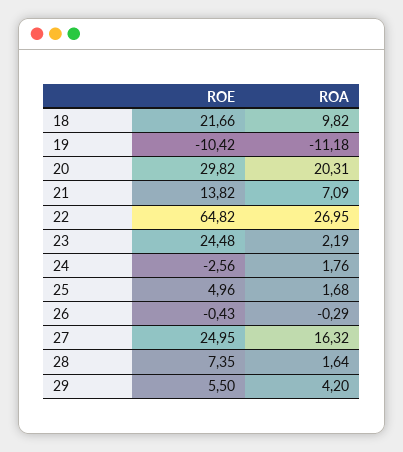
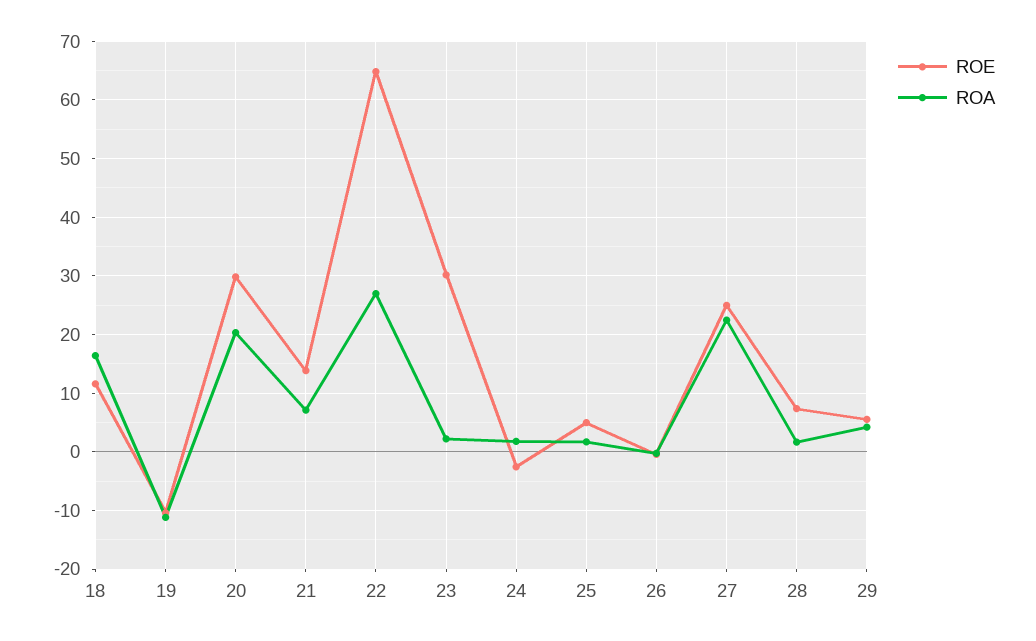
  {
    "ROE": {
-     "18": 21.66,
+     "18": 12,
      "19": -10.42,
      "20": 29.82,
      "21": 13.82,
      "22": 64.82,
-     "23": 24.48,
+     "23": 30,
      "24": -2.56,
      "25": 4.96,
      "26": -0.43,
      "27": 24.95,
      "28": 7.35,
      "29": 5.5
    },
    "ROA": {
-     "18": 9.82,
+     "18": 16,
      "19": -11.18,
      "20": 20.31,
      "21": 7.09,
      "22": 26.95,
      "23": 2.19,
      "24": 1.76,
      "25": 1.68,
      "26": -0.29,
-     "27": 16.32,
+     "27": 22,
      "28": 1.64,
      "29": 4.2
    }
  }

